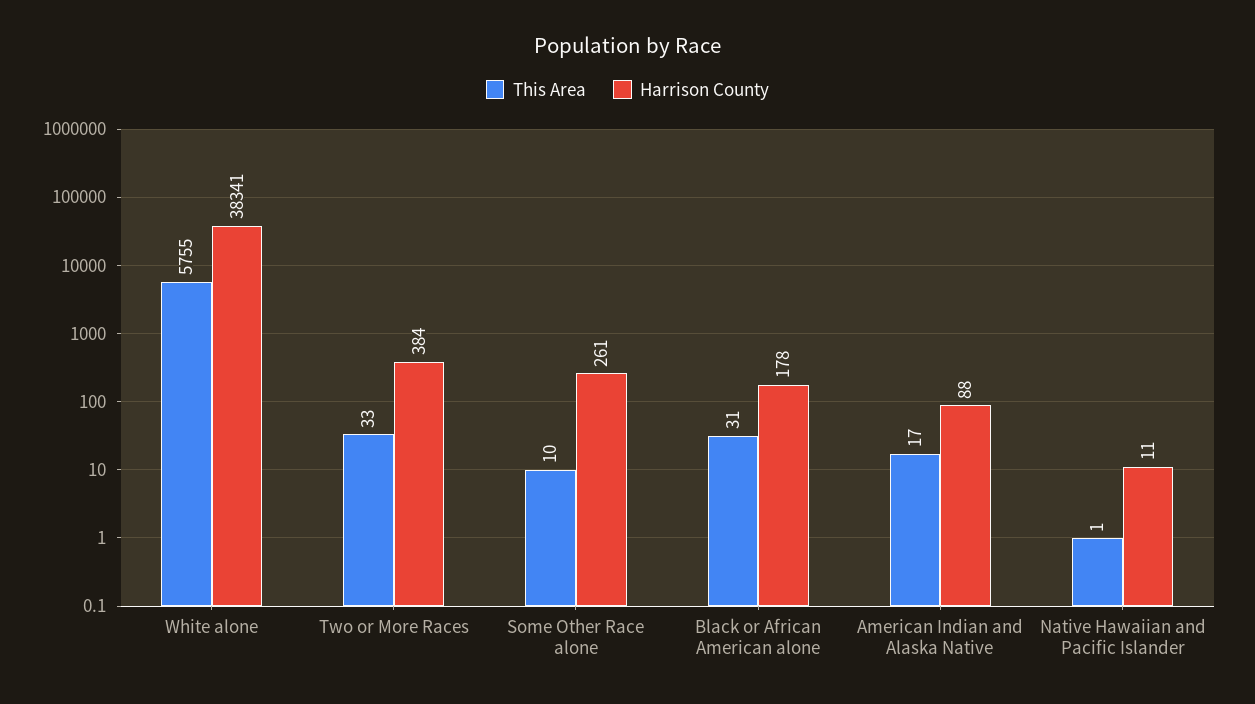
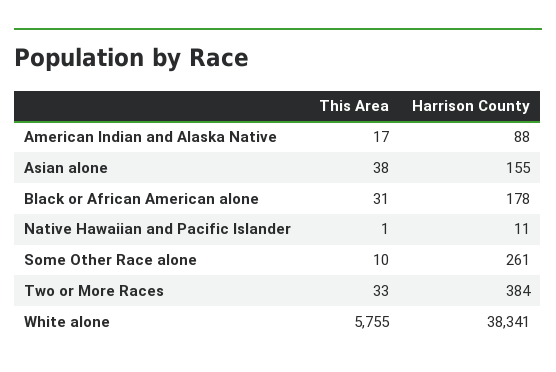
  {
    "This Area": {
      "White alone": 5755,
      "Two or More Races": 33,
      "Some Other Race alone": 10,
      "Black or African American alone": 31,
      "American Indian and Alaska Native": 17,
-     "Native Hawaiian and Pacific Islander": 1
+     "Native Hawaiian and Pacific Islander": 1,
+     "Asian alone": 38
    },
    "Harrison County": {
      "White alone": 38341,
      "Two or More Races": 384,
      "Some Other Race alone": 261,
      "Black or African American alone": 178,
      "American Indian and Alaska Native": 88,
-     "Native Hawaiian and Pacific Islander": 11
+     "Native Hawaiian and Pacific Islander": 11,
+     "Asian alone": 155
    }
  }

